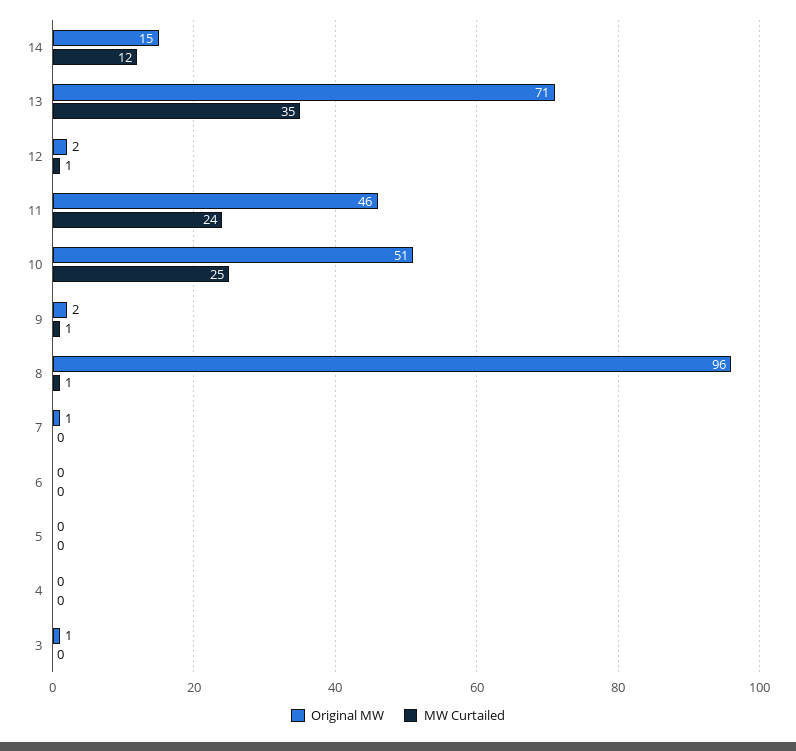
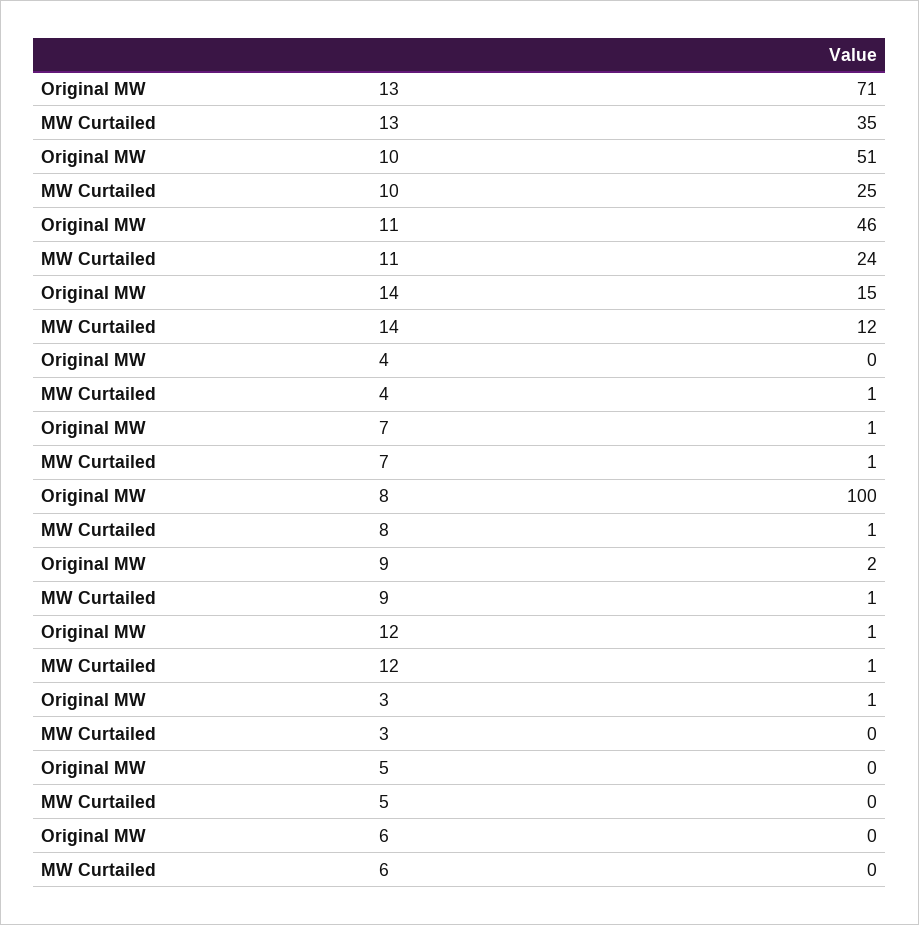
  {
    "Original MW": {
      "14": 15,
      "13": 71,
-     "12": 2,
+     "12": 1,
      "11": 46,
      "10": 51,
      "9": 2,
-     "8": 96,
+     "8": 100,
      "7": 1,
      "6": 0,
      "5": 0,
      "4": 0,
      "3": 1
    },
    "MW Curtailed": {
      "14": 12,
      "13": 35,
      "12": 1,
      "11": 24,
      "10": 25,
      "9": 1,
      "8": 1,
-     "7": 0,
+     "7": 1,
      "6": 0,
      "5": 0,
-     "4": 0,
+     "4": 1,
      "3": 0
    }
  }

